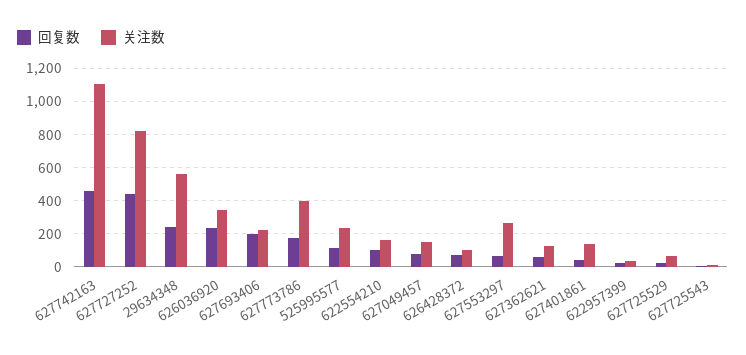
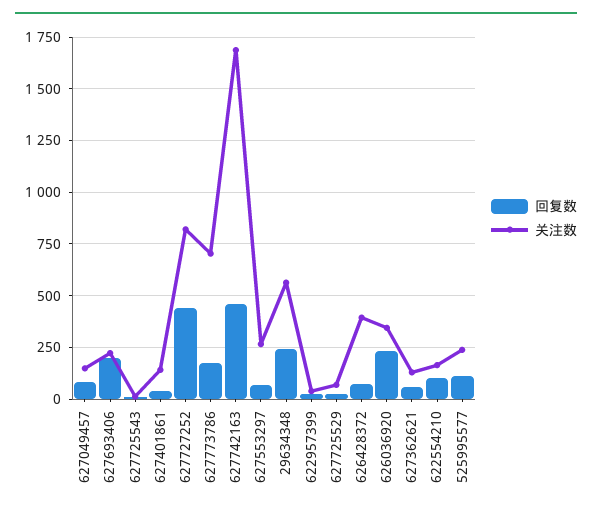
  {
    "回复数": {
      "627742163": 450,
      "627727252": 450,
      "29634348": 250,
      "626036920": 250,
      "627693406": 200,
      "627773786": 200,
      "525995577": 100,
      "622554210": 100,
      "627049457": 100,
      "626428372": 50,
      "627553297": 50,
      "627362621": 50,
      "627401861": 50,
      "622957399": 50,
      "627725529": 0,
      "627725543": 0
    },
    "关注数": {
-     "627742163": 1100,
+     "627742163": 1700,
      "627727252": 800,
      "29634348": 550,
      "626036920": 350,
      "627693406": 200,
-     "627773786": 400,
+     "627773786": 700,
      "525995577": 250,
      "622554210": 150,
      "627049457": 150,
-     "626428372": 100,
+     "626428372": 400,
      "627553297": 250,
      "627362621": 150,
      "627401861": 150,
      "622957399": 50,
      "627725529": 50,
      "627725543": 0
    }
  }

